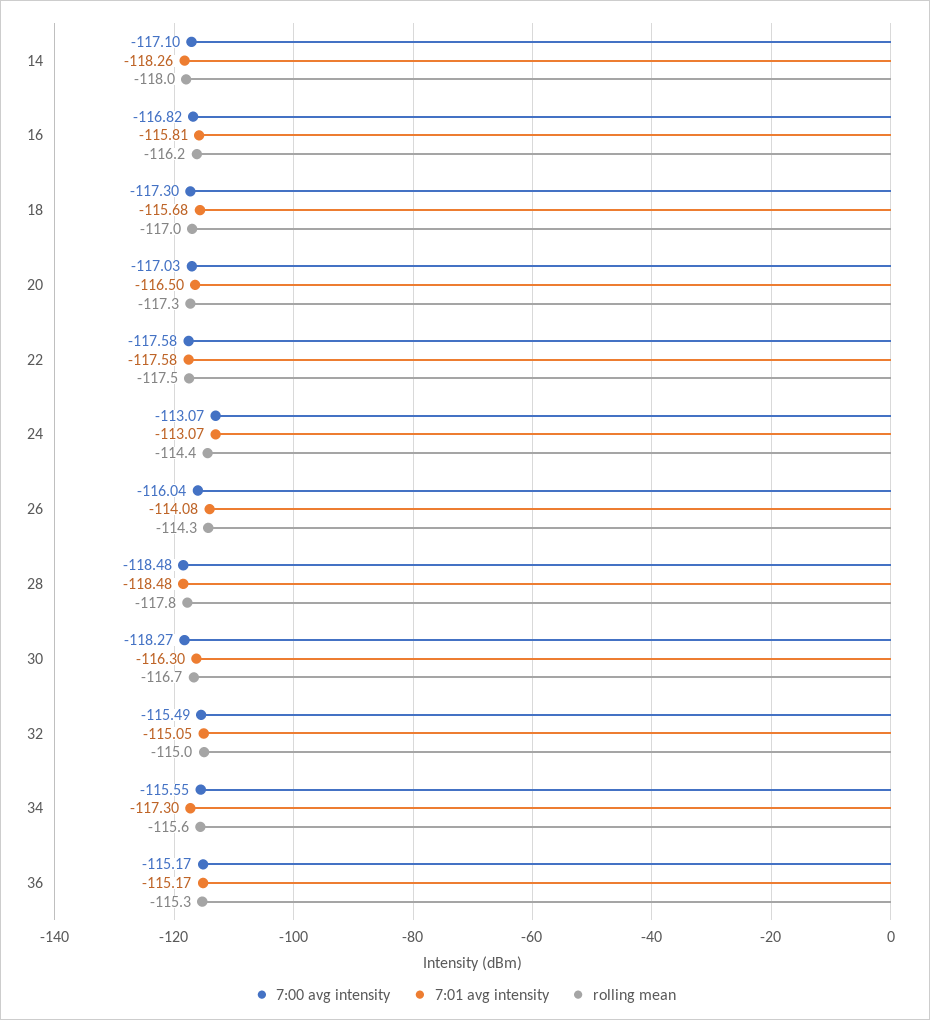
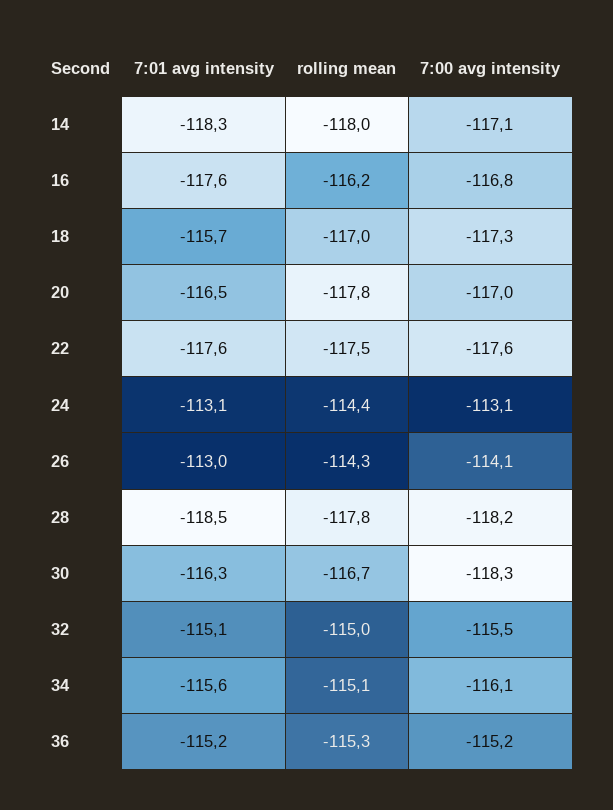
  {
    "7:00 avg intensity": {
      "14": -117.1,
      "16": -116.82,
      "18": -117.3,
      "20": -117.03,
      "22": -117.58,
      "24": -113.07,
-     "26": -116.04,
+     "26": -114.1,
-     "28": -118.48,
+     "28": -118.2,
      "30": -118.27,
      "32": -115.49,
-     "34": -115.55,
+     "34": -116.1,
      "36": -115.17
    },
    "7:01 avg intensity": {
      "14": -118.26,
-     "16": -115.81,
+     "16": -117.6,
      "18": -115.68,
      "20": -116.5,
      "22": -117.58,
      "24": -113.07,
-     "26": -114.08,
+     "26": -113,
      "28": -118.48,
      "30": -116.3,
      "32": -115.05,
-     "34": -117.3,
+     "34": -115.6,
      "36": -115.17
    },
    "rolling mean": {
      "14": -118,
      "16": -116.2,
      "18": -117,
-     "20": -117.3,
+     "20": -117.8,
      "22": -117.5,
      "24": -114.4,
      "26": -114.3,
      "28": -117.8,
      "30": -116.7,
      "32": -115,
-     "34": -115.6,
+     "34": -115.1,
      "36": -115.3
    }
  }

